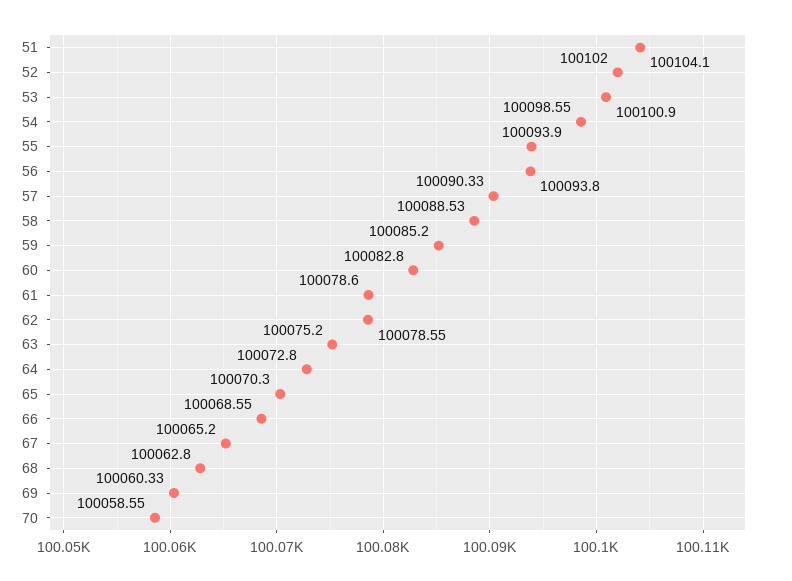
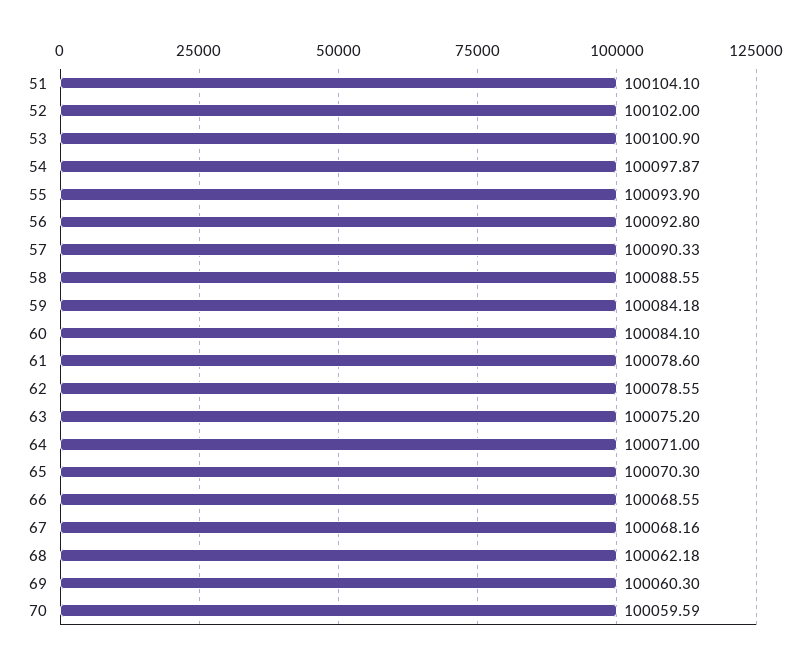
  {
    "51": 100104.1,
    "52": 100102,
    "53": 100100.9,
-   "54": 100098.55,
+   "54": 100097.87,
    "55": 100093.9,
-   "56": 100093.8,
+   "56": 100092.8,
    "57": 100090.33,
-   "58": 100088.53,
+   "58": 100088.55,
-   "59": 100085.2,
+   "59": 100084.18,
-   "60": 100082.8,
+   "60": 100084.1,
    "61": 100078.6,
    "62": 100078.55,
    "63": 100075.2,
-   "64": 100072.8,
+   "64": 100071,
    "65": 100070.3,
    "66": 100068.55,
-   "67": 100065.2,
+   "67": 100068.16,
-   "68": 100062.8,
+   "68": 100062.18,
-   "69": 100060.33,
+   "69": 100060.3,
-   "70": 100058.55
+   "70": 100059.59
  }

